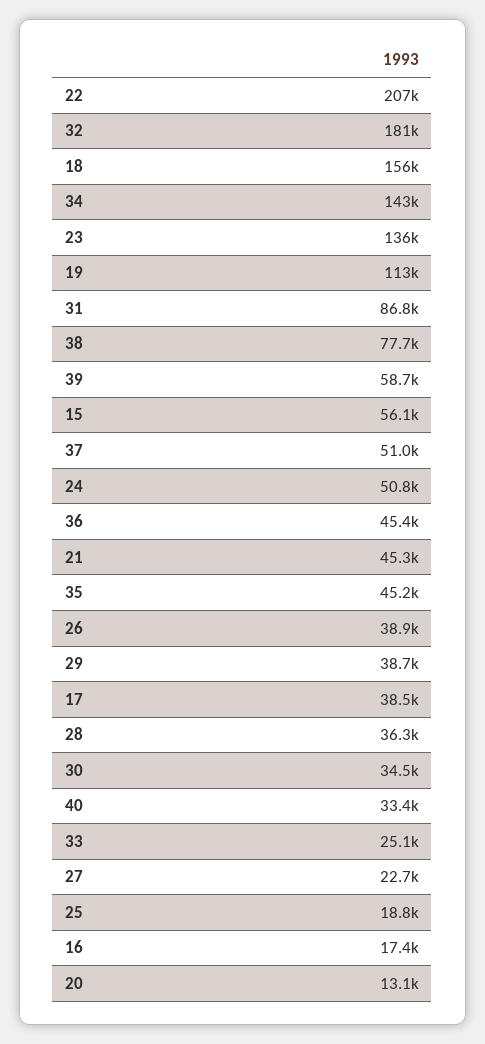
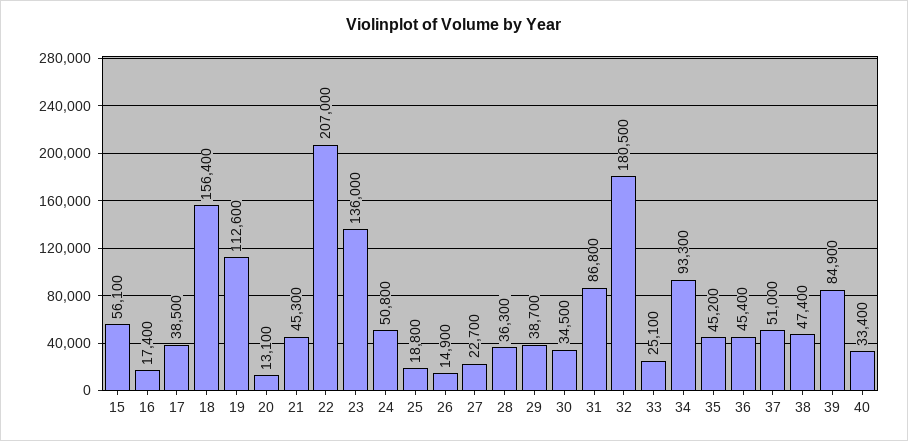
  {
    "22": 207000,
    "32": 180500,
    "18": 156400,
-   "34": 143000,
+   "34": 93300,
    "23": 136000,
    "19": 112600,
    "31": 86800,
-   "38": 77700,
+   "38": 47400,
-   "39": 58700,
+   "39": 84900,
    "15": 56100,
    "37": 51000,
    "24": 50800,
    "36": 45400,
    "21": 45300,
    "35": 45200,
-   "26": 38900,
+   "26": 14900,
    "29": 38700,
    "17": 38500,
    "28": 36300,
    "30": 34500,
    "40": 33400,
    "33": 25100,
    "27": 22700,
    "25": 18800,
    "16": 17400,
    "20": 13100
  }

